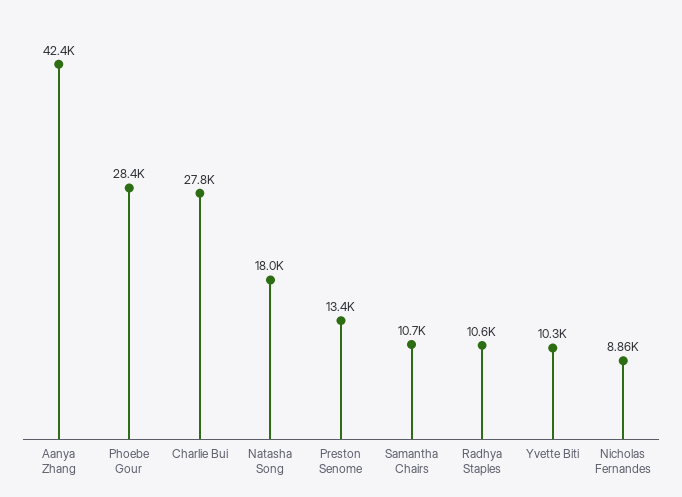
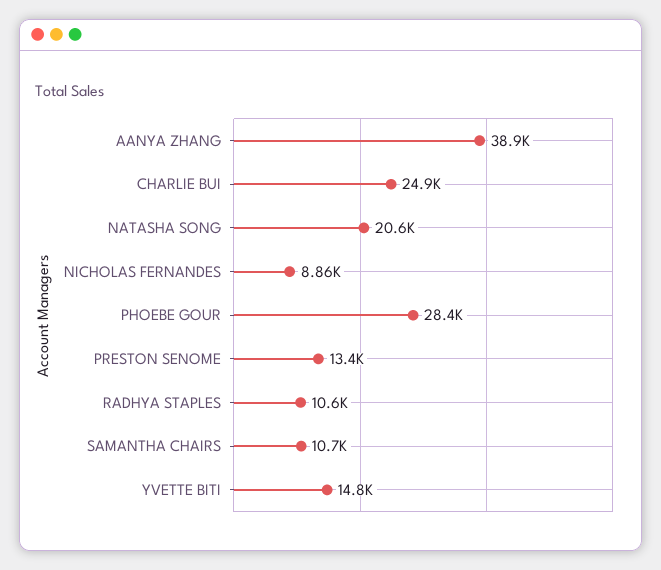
  {
-   "Aanya Zhang": 42400,
+   "Aanya Zhang": 38900,
    "Phoebe Gour": 28400,
-   "Charlie Bui": 27800,
+   "Charlie Bui": 24900,
-   "Natasha Song": 18000,
+   "Natasha Song": 20600,
    "Preston Senome": 13400,
    "Samantha Chairs": 10700,
    "Radhya Staples": 10600,
-   "Yvette Biti": 10300,
+   "Yvette Biti": 14800,
    "Nicholas Fernandes": 8860
  }

